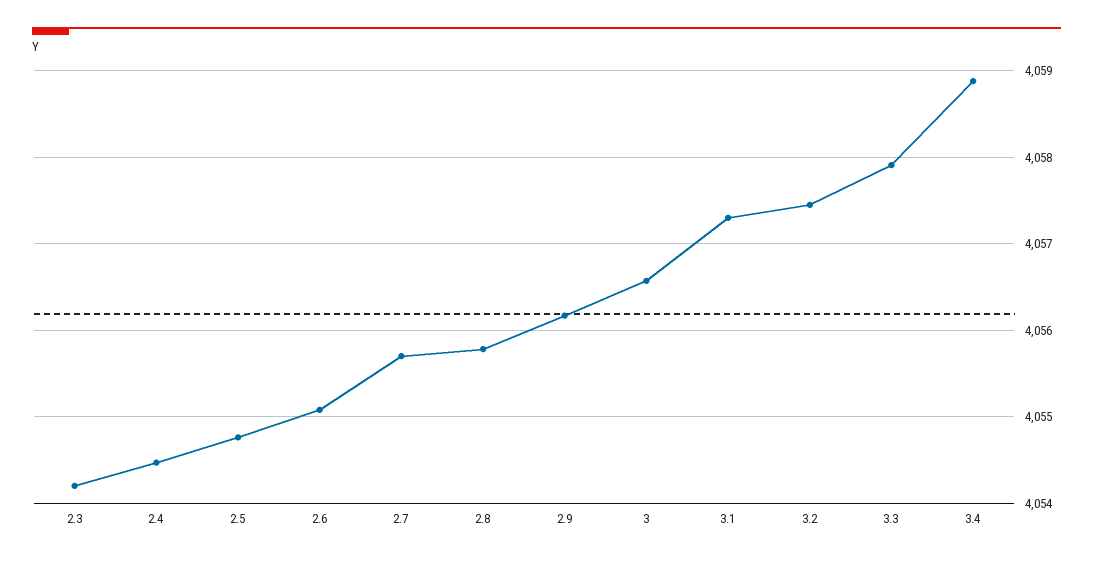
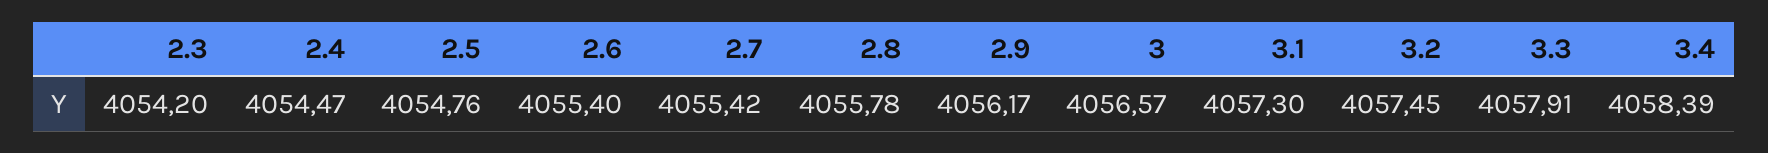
  {
    "2.3": 4054.2,
    "2.4": 4054.47,
    "2.5": 4054.76,
-   "2.6": 4055.1,
+   "2.6": 4055.4,
-   "2.7": 4055.7,
+   "2.7": 4055.42,
    "2.8": 4055.78,
    "2.9": 4056.17,
    "3": 4056.57,
    "3.1": 4057.3,
    "3.2": 4057.45,
    "3.3": 4057.91,
-   "3.4": 4058.9
+   "3.4": 4058.39
  }

